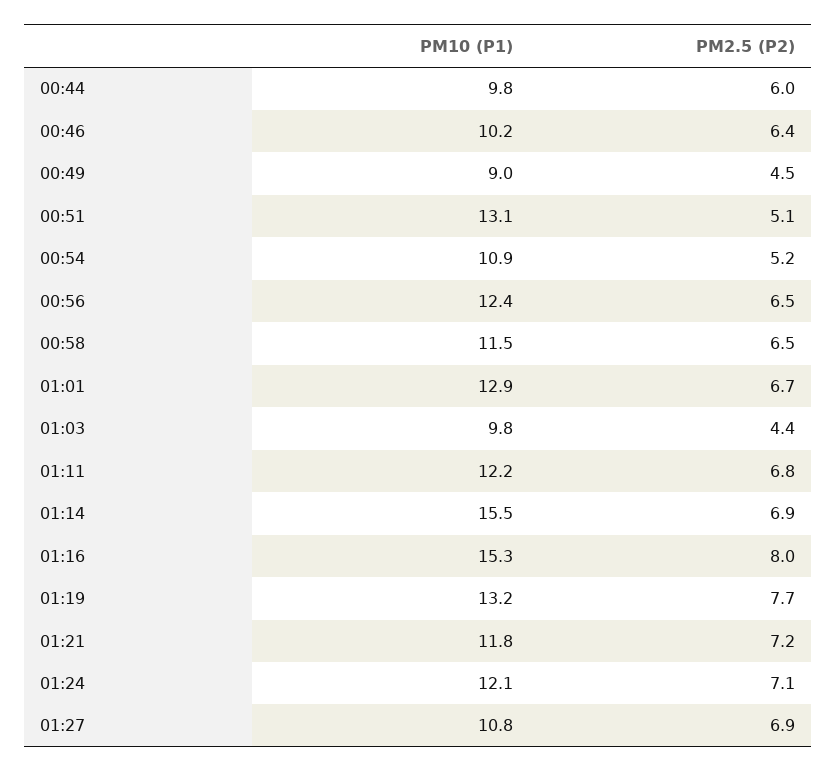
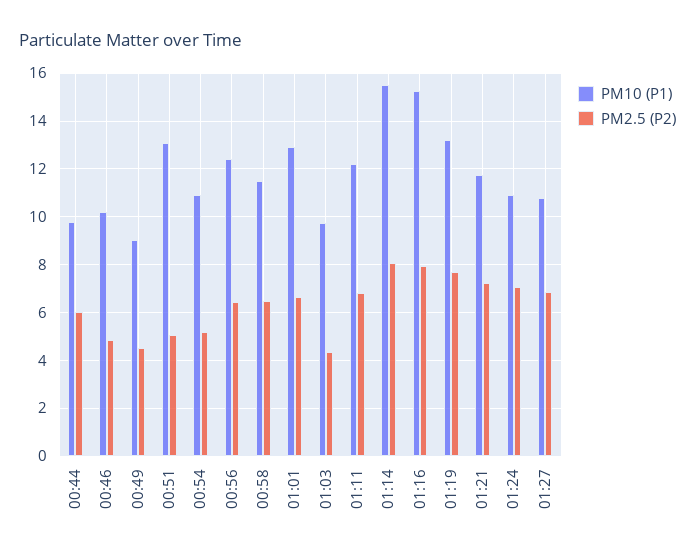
  {
    "PM10 (P1)": {
      "00:44": 9.8,
      "00:46": 10.2,
      "00:49": 9,
      "00:51": 13.1,
      "00:54": 10.9,
      "00:56": 12.4,
      "00:58": 11.5,
      "01:01": 12.9,
      "01:03": 9.8,
      "01:11": 12.2,
      "01:14": 15.5,
      "01:16": 15.3,
      "01:19": 13.2,
      "01:21": 11.8,
-     "01:24": 12.1,
+     "01:24": 11,
      "01:27": 10.8
    },
    "PM2.5 (P2)": {
      "00:44": 6,
-     "00:46": 6.4,
+     "00:46": 5,
      "00:49": 4.5,
      "00:51": 5.1,
      "00:54": 5.2,
      "00:56": 6.5,
      "00:58": 6.5,
      "01:01": 6.7,
      "01:03": 4.4,
      "01:11": 6.8,
-     "01:14": 6.9,
+     "01:14": 8,
      "01:16": 8,
      "01:19": 7.7,
      "01:21": 7.2,
      "01:24": 7.1,
      "01:27": 6.9
    }
  }

